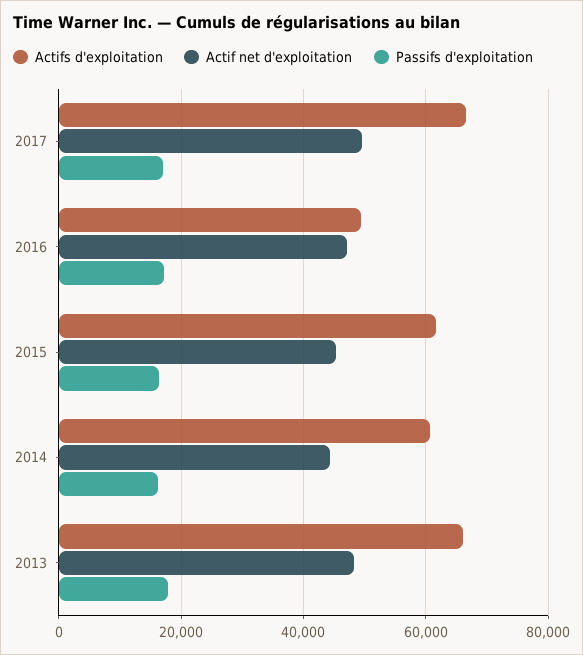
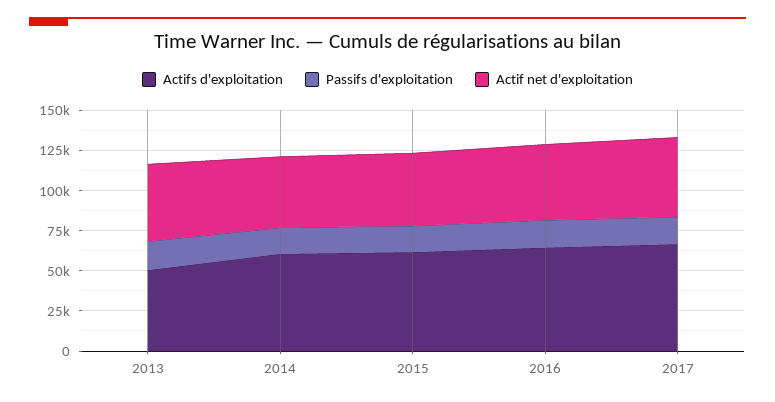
  {
    "Actifs d'exploitation": {
      "2017": 66000,
-     "2016": 50000,
+     "2016": 65000,
      "2015": 62000,
      "2014": 60000,
-     "2013": 66000
+     "2013": 50000
    },
    "Actif net d'exploitation": {
      "2017": 50000,
      "2016": 48000,
      "2015": 46000,
      "2014": 44000,
      "2013": 48000
    },
    "Passifs d'exploitation": {
      "2017": 18000,
      "2016": 18000,
      "2015": 16000,
      "2014": 16000,
      "2013": 18000
    }
  }

